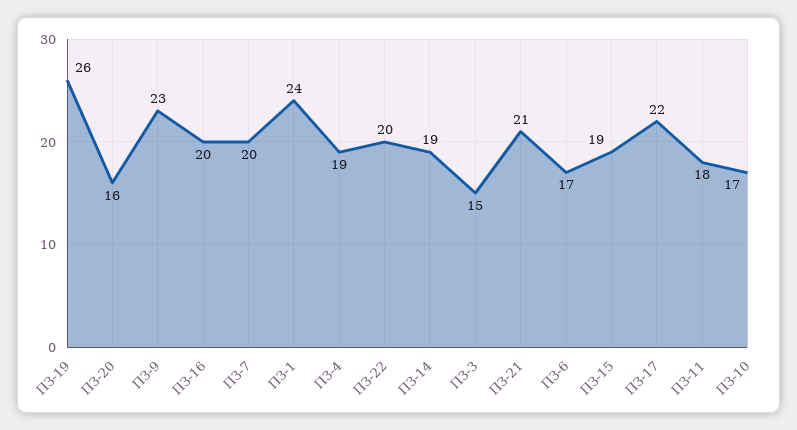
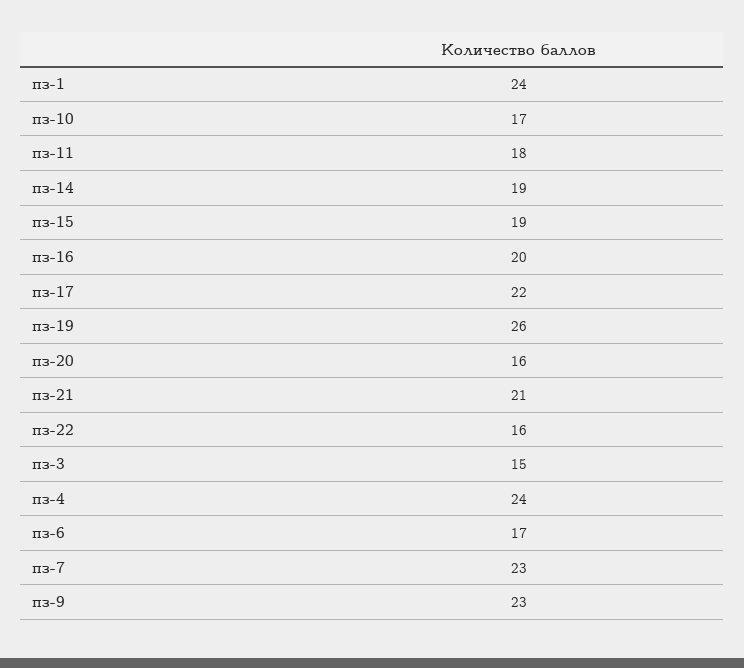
  {
    "ПЗ-19": 26,
    "ПЗ-20": 16,
    "ПЗ-9": 23,
    "ПЗ-16": 20,
-   "ПЗ-7": 20,
+   "ПЗ-7": 23,
    "ПЗ-1": 24,
-   "ПЗ-4": 19,
+   "ПЗ-4": 24,
-   "ПЗ-22": 20,
+   "ПЗ-22": 16,
    "ПЗ-14": 19,
    "ПЗ-3": 15,
    "ПЗ-21": 21,
    "ПЗ-6": 17,
    "ПЗ-15": 19,
    "ПЗ-17": 22,
    "ПЗ-11": 18,
    "ПЗ-10": 17
  }

